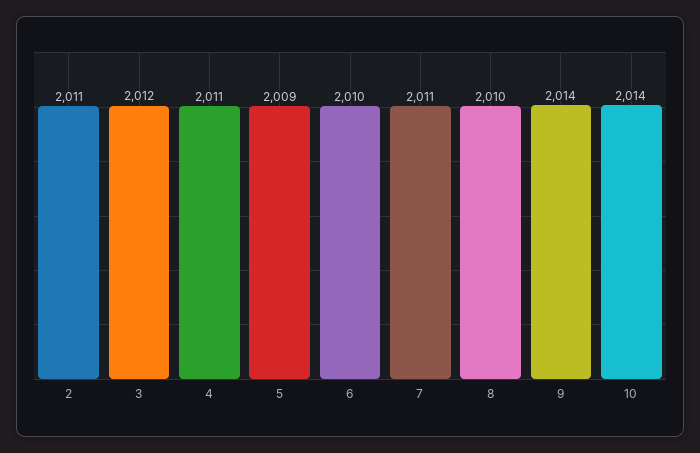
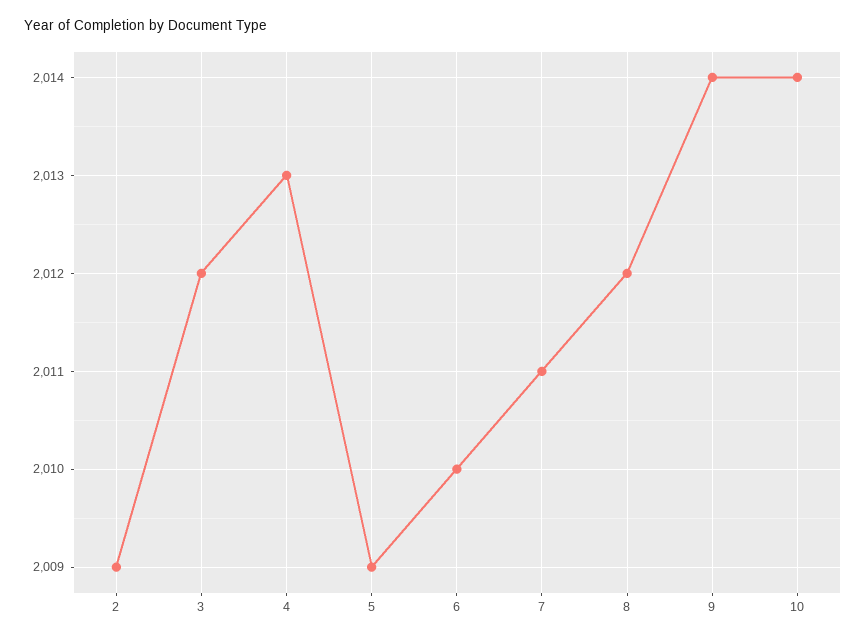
  {
-   "2": 2011,
+   "2": 2009,
    "3": 2012,
-   "4": 2011,
+   "4": 2013,
    "5": 2009,
    "6": 2010,
    "7": 2011,
-   "8": 2010,
+   "8": 2012,
    "9": 2014,
    "10": 2014
  }

